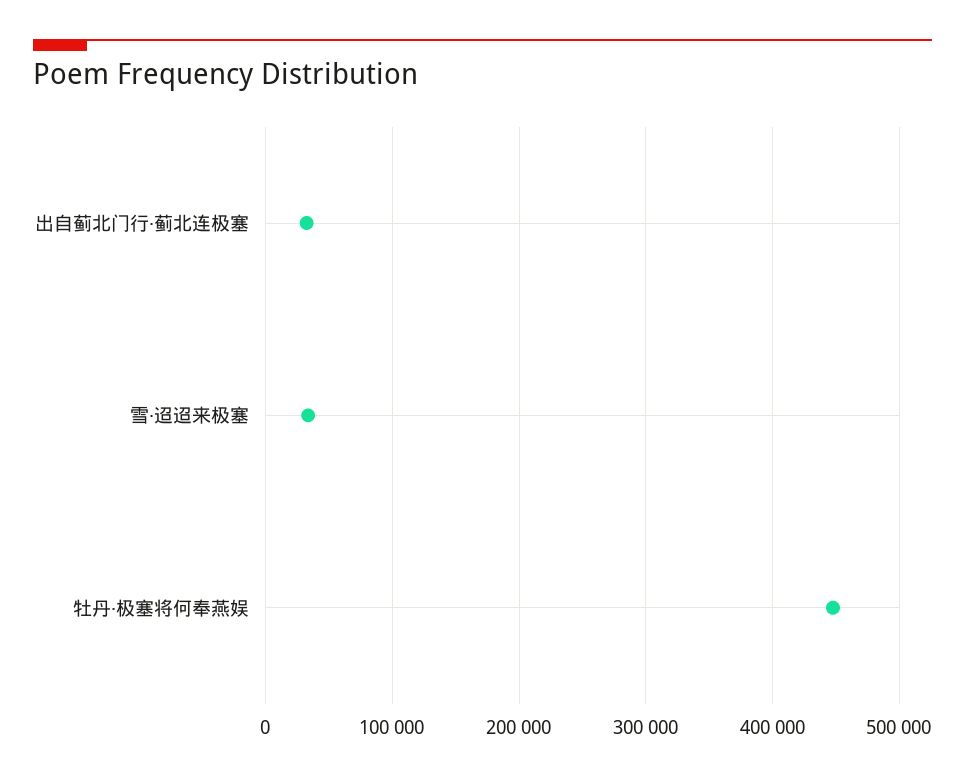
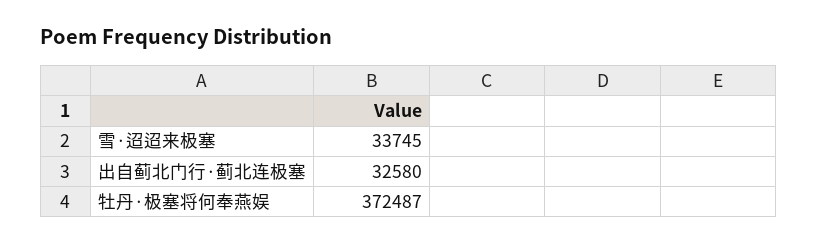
  {
    "出自蓟北门行·蓟北连极塞": 32580,
    "雪·迢迢来极塞": 33745,
-   "牡丹·极塞将何奉燕娱": 450000
+   "牡丹·极塞将何奉燕娱": 372487
  }

